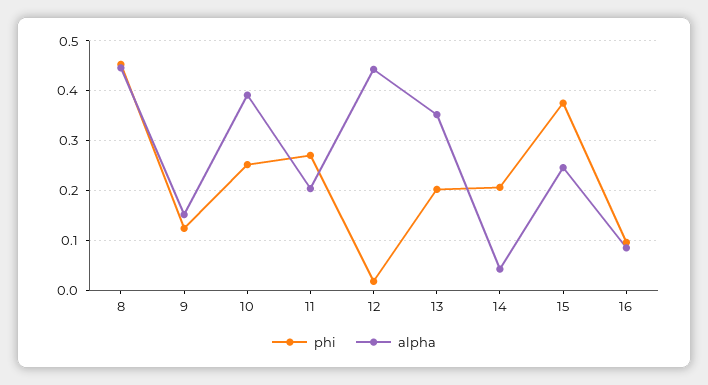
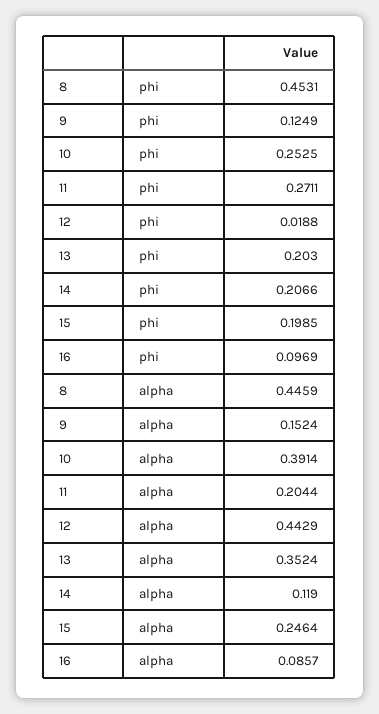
  {
    "phi": {
      "8": 0.4531,
      "9": 0.1249,
      "10": 0.2525,
      "11": 0.2711,
      "12": 0.0188,
      "13": 0.203,
      "14": 0.2066,
-     "15": 0.38,
+     "15": 0.1985,
      "16": 0.0969
    },
    "alpha": {
      "8": 0.4459,
      "9": 0.1524,
      "10": 0.3914,
      "11": 0.2044,
      "12": 0.4429,
      "13": 0.3524,
-     "14": 0.04,
+     "14": 0.119,
      "15": 0.2464,
      "16": 0.0857
    }
  }

